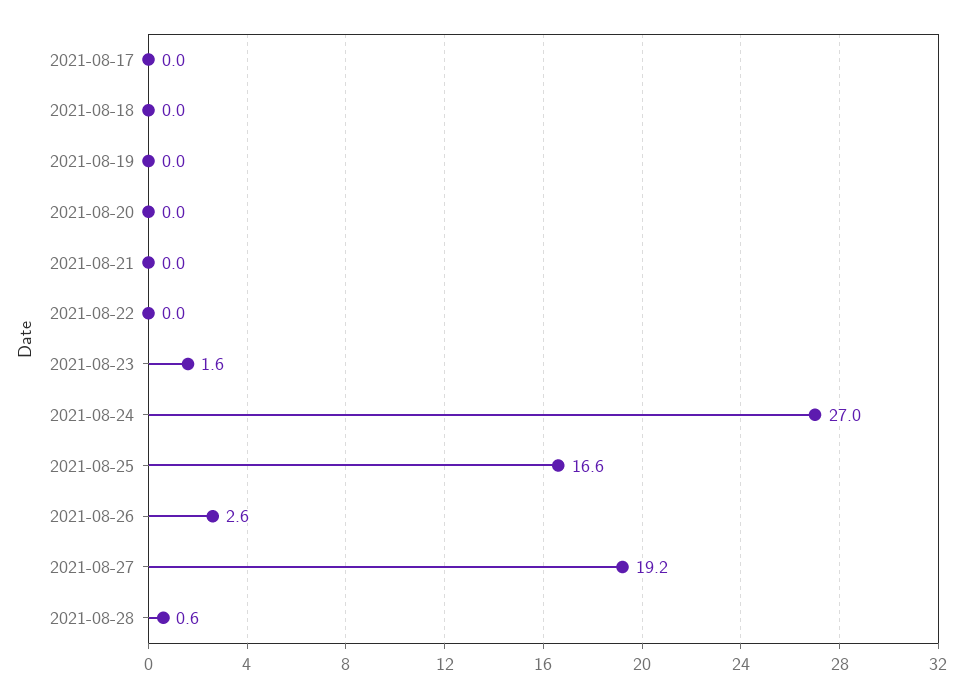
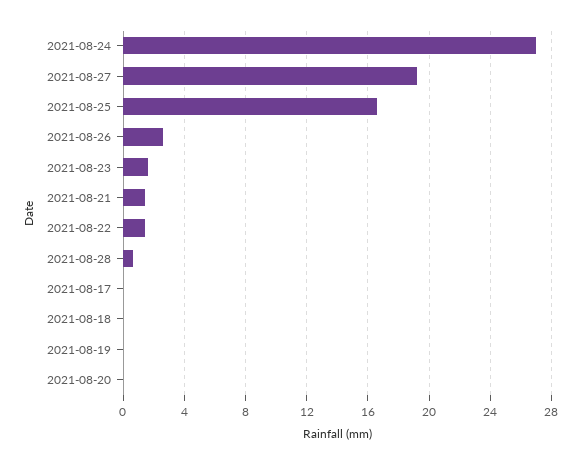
  {
    "2021-08-17": 0,
    "2021-08-18": 0,
    "2021-08-19": 0,
    "2021-08-20": 0,
-   "2021-08-21": 0,
+   "2021-08-21": 1.5,
-   "2021-08-22": 0,
+   "2021-08-22": 1.5,
    "2021-08-23": 1.6,
    "2021-08-24": 27,
    "2021-08-25": 16.6,
    "2021-08-26": 2.6,
    "2021-08-27": 19.2,
    "2021-08-28": 0.6
  }

